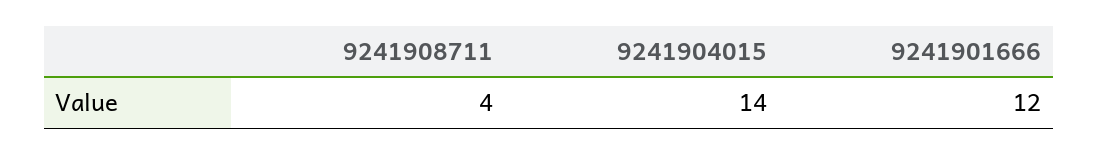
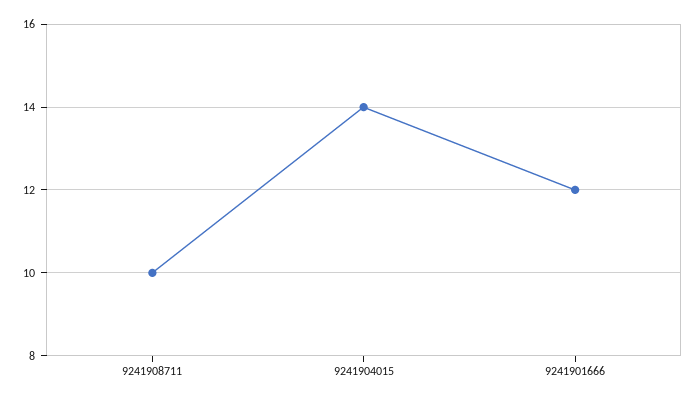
  {
-   "9241908711": 4,
+   "9241908711": 10,
    "9241904015": 14,
    "9241901666": 12
  }

